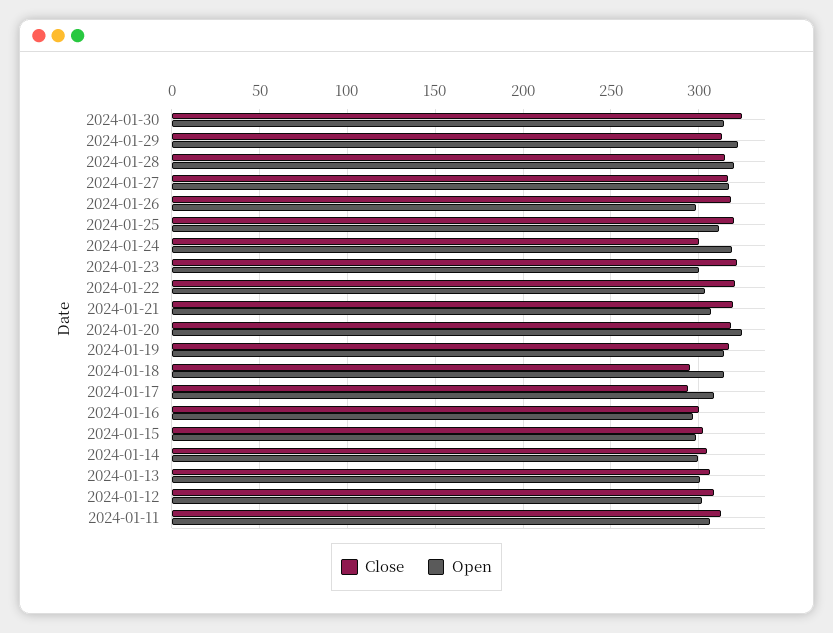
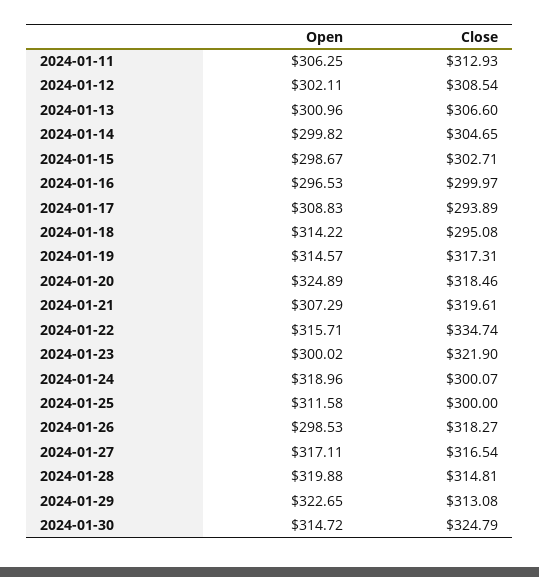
  {
    "Close": {
      "2024-01-30": 324.79,
      "2024-01-29": 313.08,
      "2024-01-28": 314.81,
      "2024-01-27": 316.54,
      "2024-01-26": 318.27,
-     "2024-01-25": 320,
+     "2024-01-25": 300,
      "2024-01-24": 300.07,
      "2024-01-23": 321.9,
-     "2024-01-22": 320,
+     "2024-01-22": 334.74,
      "2024-01-21": 319.61,
      "2024-01-20": 318.46,
      "2024-01-19": 317.31,
      "2024-01-18": 295.08,
      "2024-01-17": 293.89,
      "2024-01-16": 299.97,
      "2024-01-15": 302.71,
      "2024-01-14": 304.65,
      "2024-01-13": 306.6,
      "2024-01-12": 308.54,
      "2024-01-11": 312.93
    },
    "Open": {
      "2024-01-30": 314.72,
      "2024-01-29": 322.65,
      "2024-01-28": 319.88,
      "2024-01-27": 317.11,
      "2024-01-26": 298.53,
      "2024-01-25": 311.58,
      "2024-01-24": 318.96,
      "2024-01-23": 300.02,
-     "2024-01-22": 305,
+     "2024-01-22": 315.71,
      "2024-01-21": 307.29,
      "2024-01-20": 324.89,
      "2024-01-19": 314.57,
      "2024-01-18": 314.22,
      "2024-01-17": 308.83,
      "2024-01-16": 296.53,
      "2024-01-15": 298.67,
      "2024-01-14": 299.82,
      "2024-01-13": 300.96,
      "2024-01-12": 302.11,
      "2024-01-11": 306.25
    }
  }

